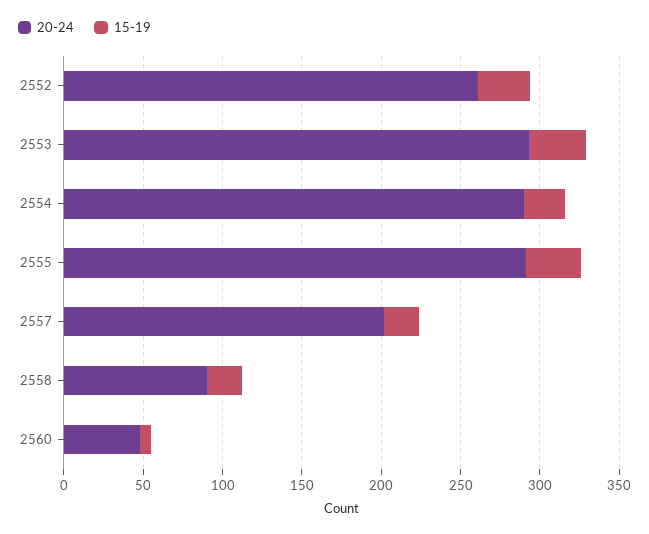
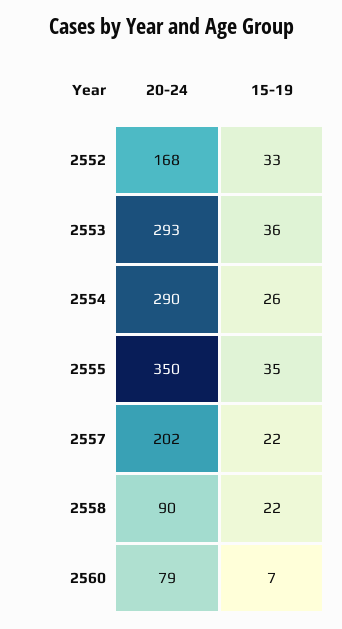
  {
    "20-24": {
-     "2552": 260,
+     "2552": 168,
      "2553": 293,
      "2554": 290,
-     "2555": 290,
+     "2555": 350,
      "2557": 202,
      "2558": 90,
-     "2560": 50
+     "2560": 79
    },
    "15-19": {
      "2552": 33,
      "2553": 36,
      "2554": 26,
      "2555": 35,
      "2557": 22,
      "2558": 22,
      "2560": 7
    }
  }

